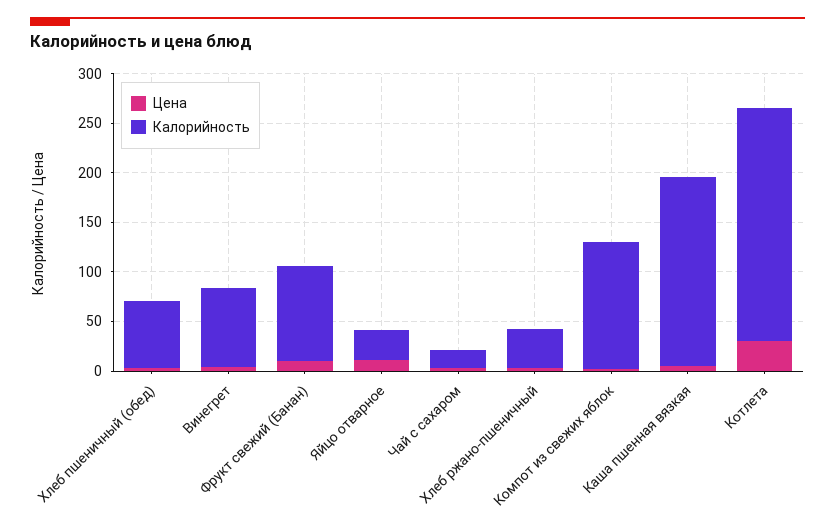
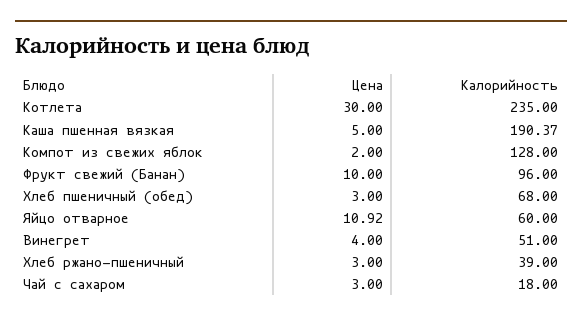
  {
    "Цена": {
      "Хлеб пшеничный (обед)": 3,
      "Винегрет": 4,
      "Фрукт свежий (Банан)": 10,
      "Яйцо отварное": 10.92,
      "Чай с сахаром": 3,
      "Хлеб ржано-пшеничный": 3,
      "Компот из свежих яблок": 2,
      "Каша пшенная вязкая": 5,
      "Котлета": 30
    },
    "Калорийность": {
      "Хлеб пшеничный (обед)": 68,
-     "Винегрет": 80,
+     "Винегрет": 51,
      "Фрукт свежий (Банан)": 96,
-     "Яйцо отварное": 30,
+     "Яйцо отварное": 60,
      "Чай с сахаром": 18,
      "Хлеб ржано-пшеничный": 39,
      "Компот из свежих яблок": 128,
      "Каша пшенная вязкая": 190.37,
      "Котлета": 235
    }
  }

